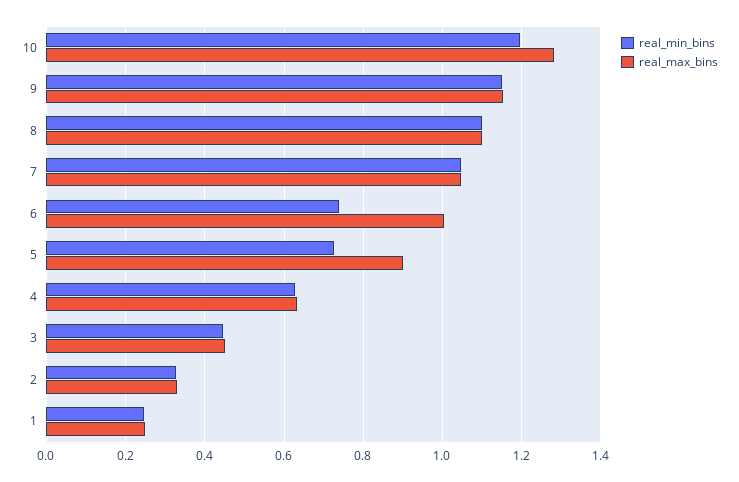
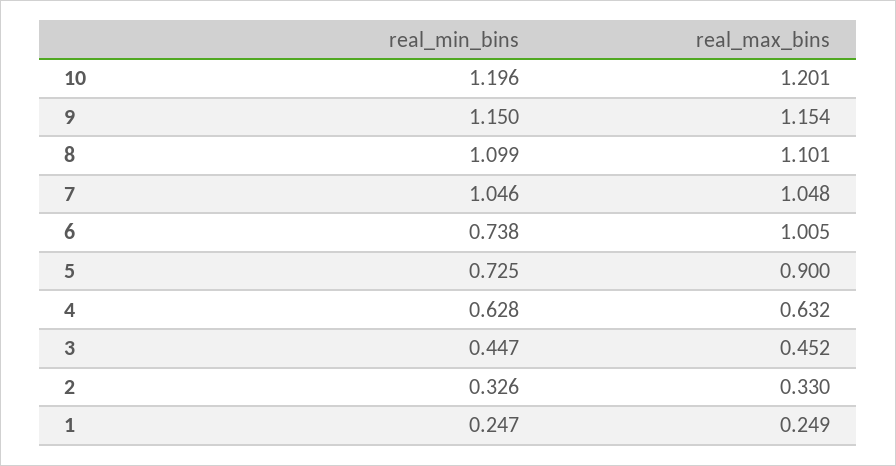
  {
    "real_min_bins": {
      "10": 1.196,
      "9": 1.15,
      "8": 1.099,
      "7": 1.046,
      "6": 0.738,
      "5": 0.725,
      "4": 0.628,
      "3": 0.447,
      "2": 0.326,
      "1": 0.247
    },
    "real_max_bins": {
-     "10": 1.28,
+     "10": 1.201,
      "9": 1.154,
      "8": 1.101,
      "7": 1.048,
      "6": 1.005,
      "5": 0.9,
      "4": 0.632,
      "3": 0.452,
      "2": 0.33,
      "1": 0.249
    }
  }

